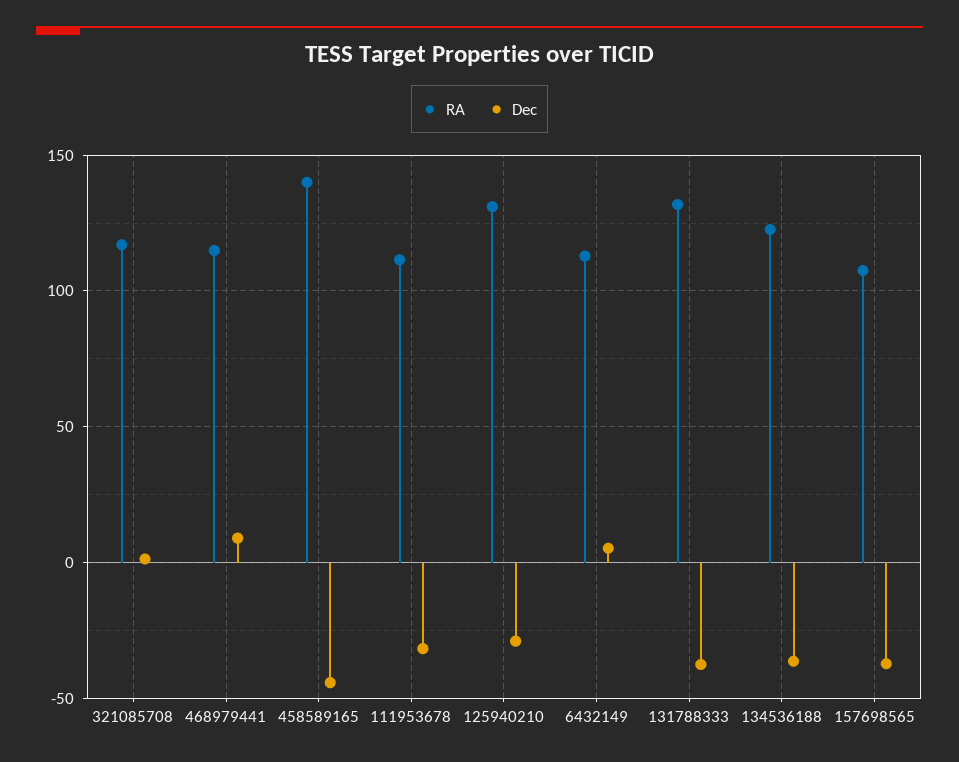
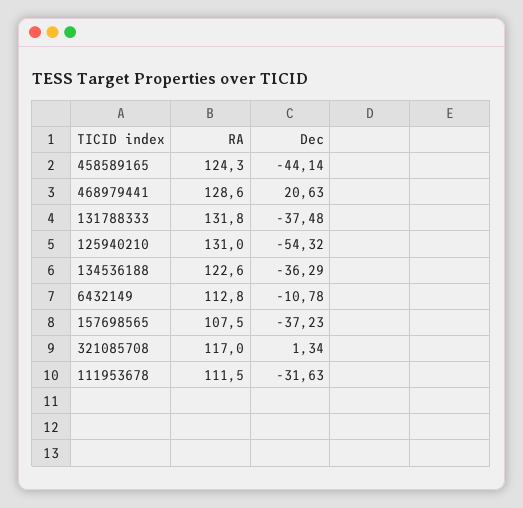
  {
    "RA": {
      "321085708": 117,
-     "468979441": 115,
+     "468979441": 128.6,
-     "458589165": 140,
+     "458589165": 124.3,
      "111953678": 111.5,
      "125940210": 131,
      "6432149": 112.8,
      "131788333": 131.8,
      "134536188": 122.6,
      "157698565": 107.5
    },
    "Dec": {
      "321085708": 1.34,
-     "468979441": 10,
+     "468979441": 20.63,
      "458589165": -44.14,
      "111953678": -31.63,
-     "125940210": -30,
+     "125940210": -54.32,
-     "6432149": 5,
+     "6432149": -10.78,
      "131788333": -37.48,
      "134536188": -36.29,
      "157698565": -37.23
    }
  }

